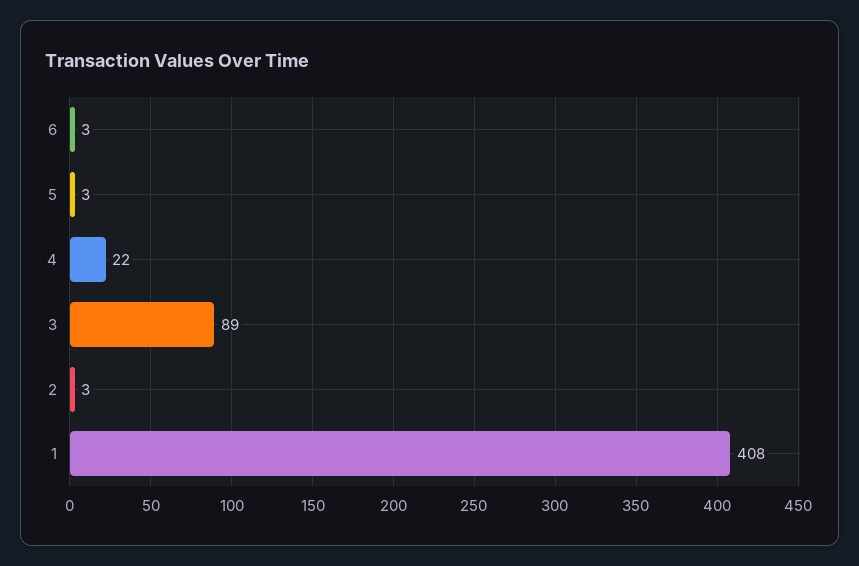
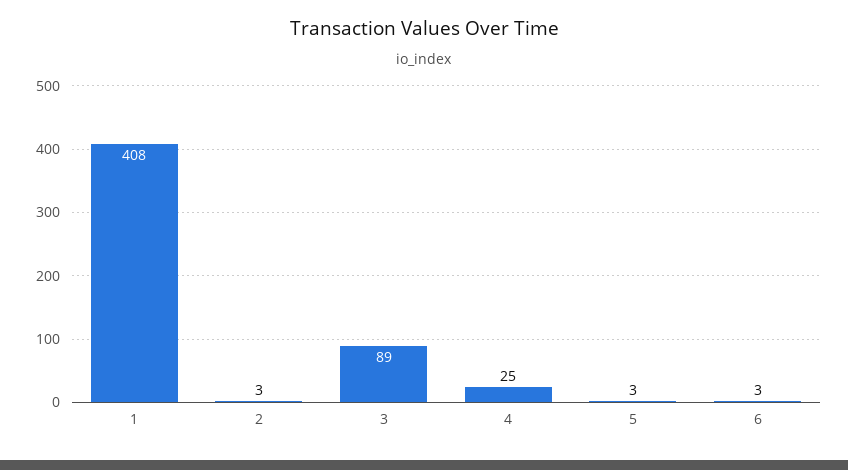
  {
    "6": 3,
    "5": 3,
-   "4": 22,
+   "4": 25,
    "3": 89,
    "2": 3,
    "1": 408
  }

